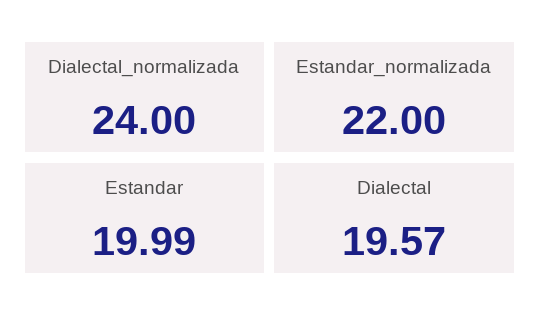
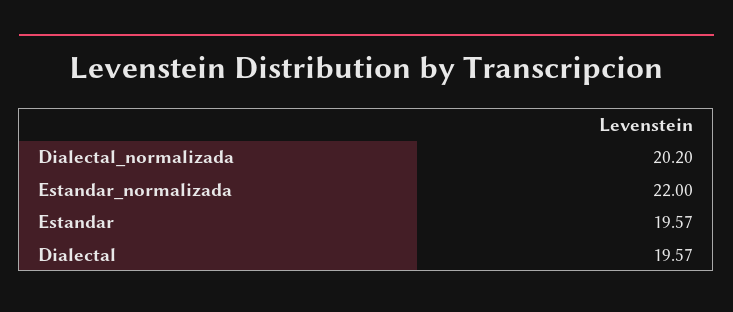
  {
-   "Dialectal_normalizada": 24,
+   "Dialectal_normalizada": 20.2,
    "Estandar_normalizada": 22,
-   "Estandar": 19.99,
+   "Estandar": 19.57,
    "Dialectal": 19.57
  }

